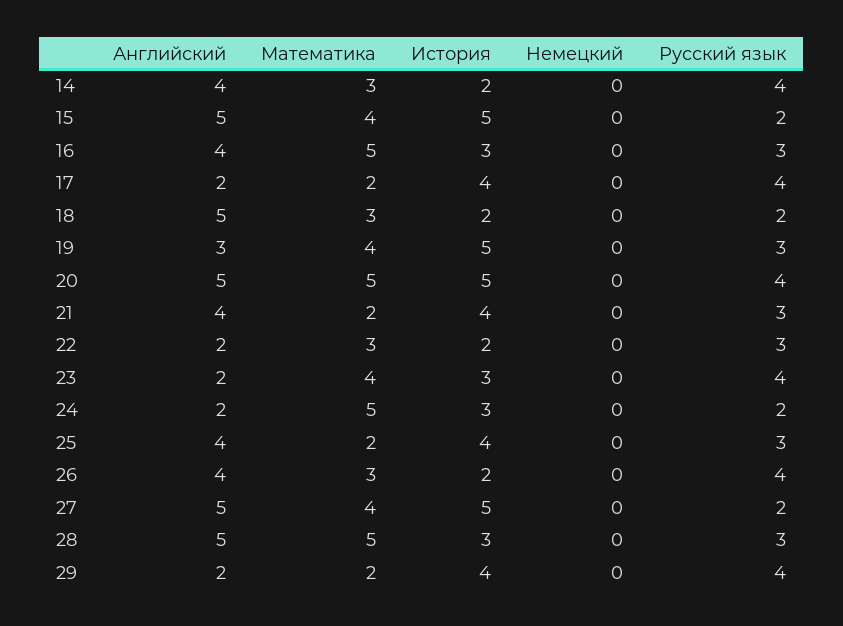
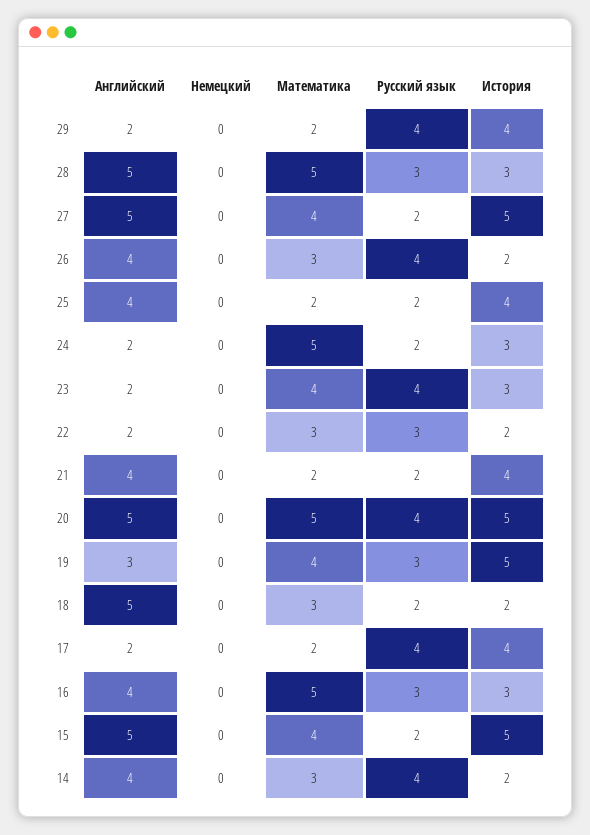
  {
    "Английский": {
      "14": 4,
      "15": 5,
      "16": 4,
      "17": 2,
      "18": 5,
      "19": 3,
      "20": 5,
      "21": 4,
      "22": 2,
      "23": 2,
      "24": 2,
      "25": 4,
      "26": 4,
      "27": 5,
      "28": 5,
      "29": 2
    },
    "Математика": {
      "14": 3,
      "15": 4,
      "16": 5,
      "17": 2,
      "18": 3,
      "19": 4,
      "20": 5,
      "21": 2,
      "22": 3,
      "23": 4,
      "24": 5,
      "25": 2,
      "26": 3,
      "27": 4,
      "28": 5,
      "29": 2
    },
    "История": {
      "14": 2,
      "15": 5,
      "16": 3,
      "17": 4,
      "18": 2,
      "19": 5,
      "20": 5,
      "21": 4,
      "22": 2,
      "23": 3,
      "24": 3,
      "25": 4,
      "26": 2,
      "27": 5,
      "28": 3,
      "29": 4
    },
    "Немецкий": {
      "14": 0,
      "15": 0,
      "16": 0,
      "17": 0,
      "18": 0,
      "19": 0,
      "20": 0,
      "21": 0,
      "22": 0,
      "23": 0,
      "24": 0,
      "25": 0,
      "26": 0,
      "27": 0,
      "28": 0,
      "29": 0
    },
    "Русский язык": {
      "14": 4,
      "15": 2,
      "16": 3,
      "17": 4,
      "18": 2,
      "19": 3,
      "20": 4,
-     "21": 3,
+     "21": 2,
      "22": 3,
      "23": 4,
      "24": 2,
-     "25": 3,
+     "25": 2,
      "26": 4,
      "27": 2,
      "28": 3,
      "29": 4
    }
  }

